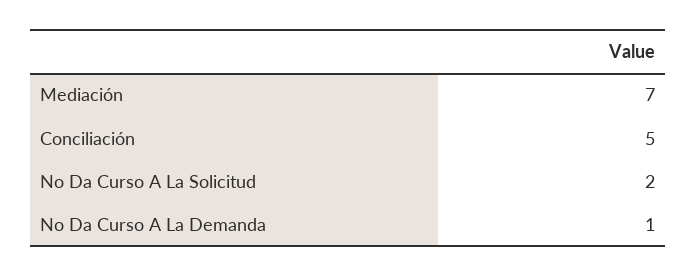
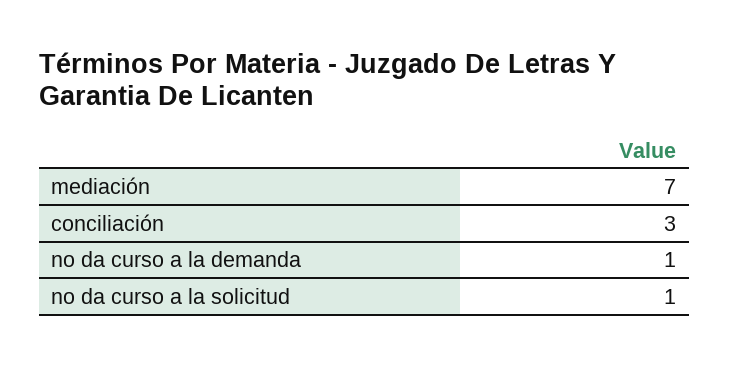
  {
    "Mediación": 7,
-   "Conciliación": 5,
+   "Conciliación": 3,
-   "No Da Curso A La Solicitud": 2,
+   "No Da Curso A La Solicitud": 1,
    "No Da Curso A La Demanda": 1
  }

